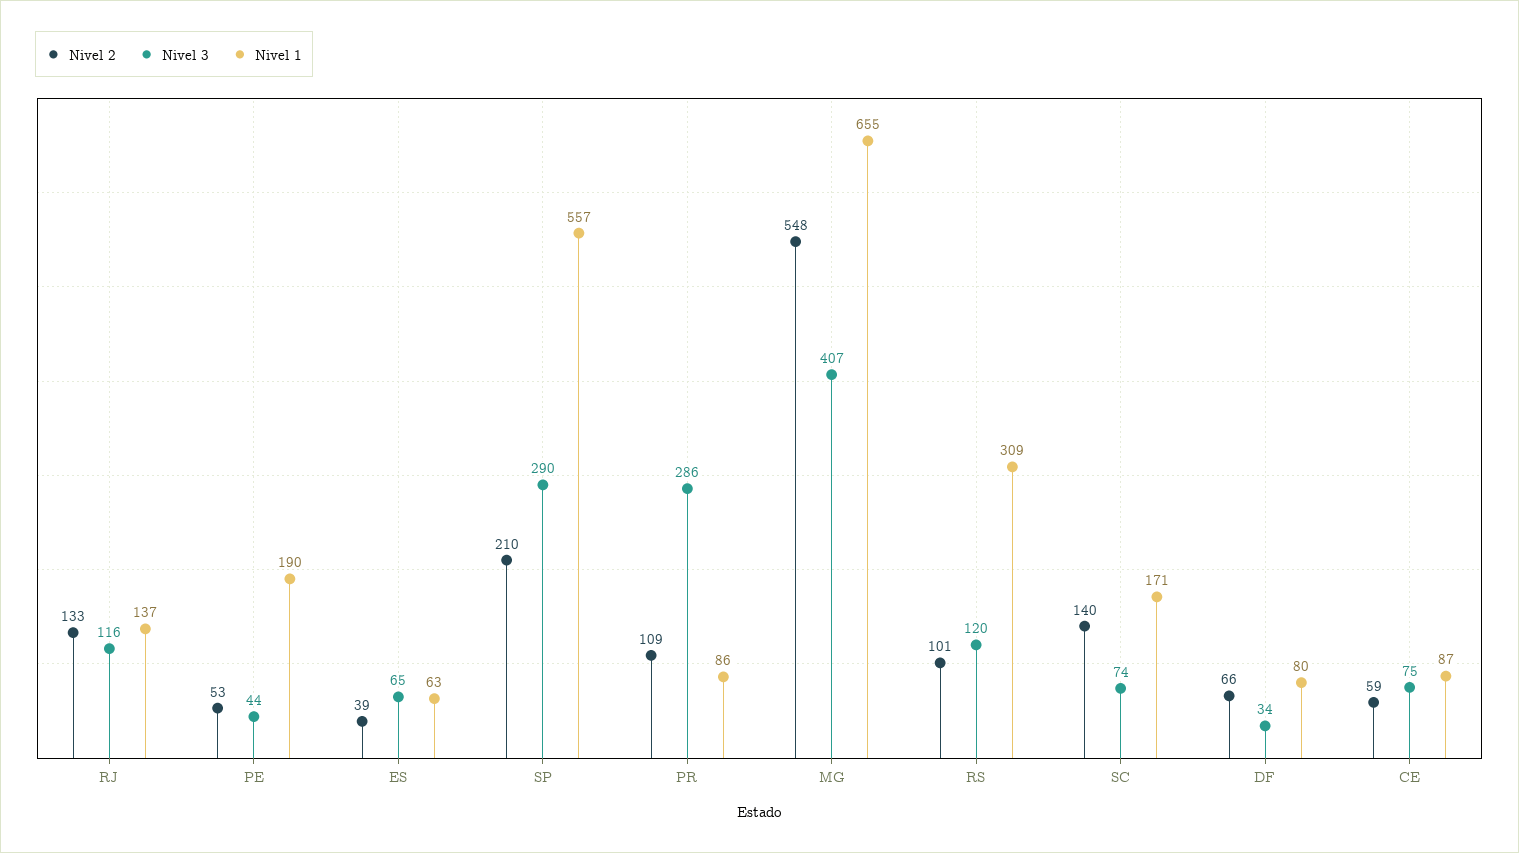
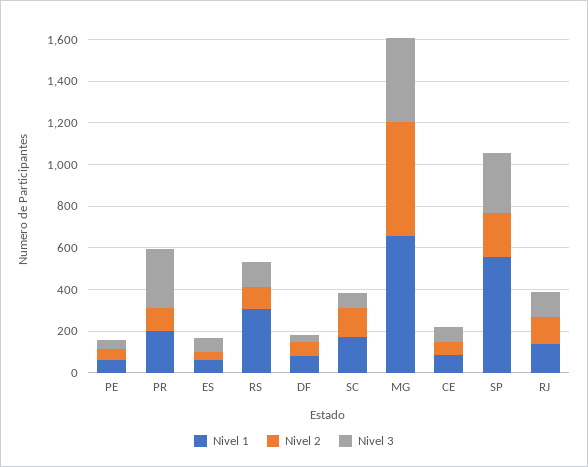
  {
    "Nivel 2": {
      "RJ": 133,
      "PE": 53,
      "ES": 39,
      "SP": 210,
      "PR": 109,
      "MG": 548,
      "RS": 101,
      "SC": 140,
      "DF": 66,
      "CE": 59
    },
    "Nivel 3": {
      "RJ": 116,
      "PE": 44,
      "ES": 65,
      "SP": 290,
      "PR": 286,
      "MG": 407,
      "RS": 120,
      "SC": 74,
      "DF": 34,
      "CE": 75
    },
    "Nivel 1": {
      "RJ": 137,
-     "PE": 190,
+     "PE": 50,
      "ES": 63,
      "SP": 557,
-     "PR": 86,
+     "PR": 200,
      "MG": 655,
      "RS": 309,
      "SC": 171,
      "DF": 80,
      "CE": 87
    }
  }

